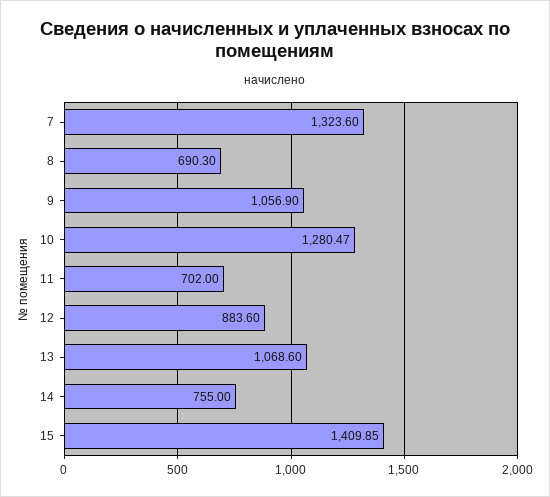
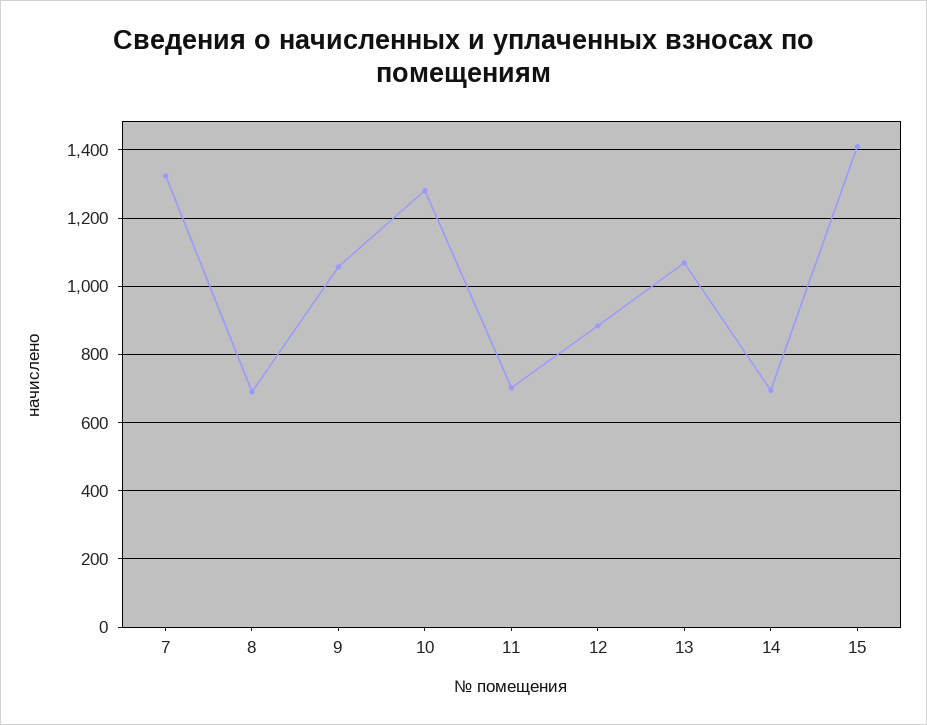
  {
    "7": 1323.6,
    "8": 690.3,
    "9": 1056.9,
    "10": 1280.47,
    "11": 702,
    "12": 883.6,
    "13": 1068.6,
-   "14": 755,
+   "14": 700,
    "15": 1409.85
  }

